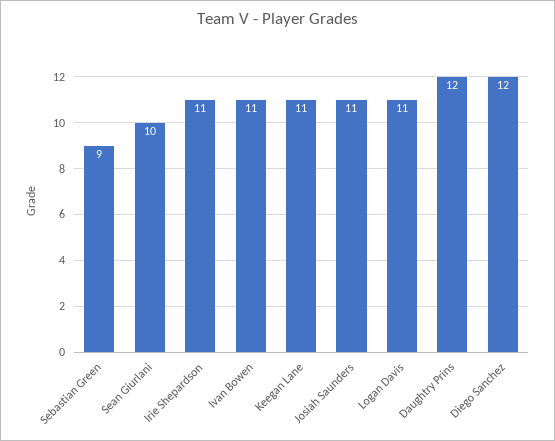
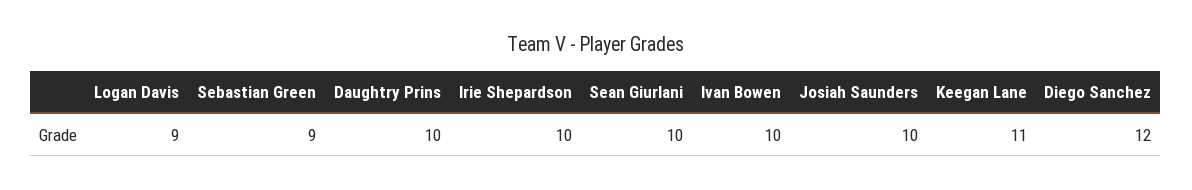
  {
    "Sebastian Green": 9,
    "Sean Giurlani": 10,
-   "Irie Shepardson": 11,
+   "Irie Shepardson": 10,
-   "Ivan Bowen": 11,
+   "Ivan Bowen": 10,
    "Keegan Lane": 11,
-   "Josiah Saunders": 11,
+   "Josiah Saunders": 10,
-   "Logan Davis": 11,
+   "Logan Davis": 9,
-   "Daughtry Prins": 12,
+   "Daughtry Prins": 10,
    "Diego Sanchez": 12
  }

